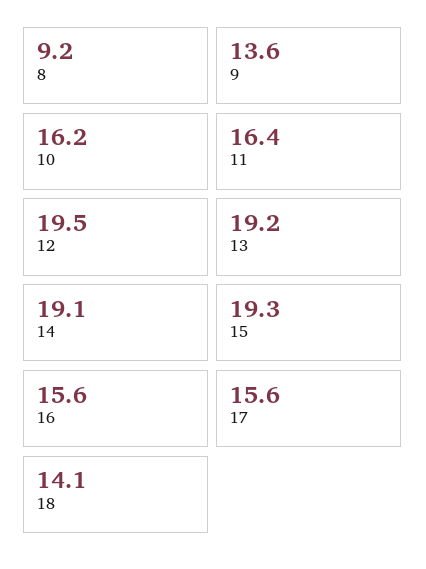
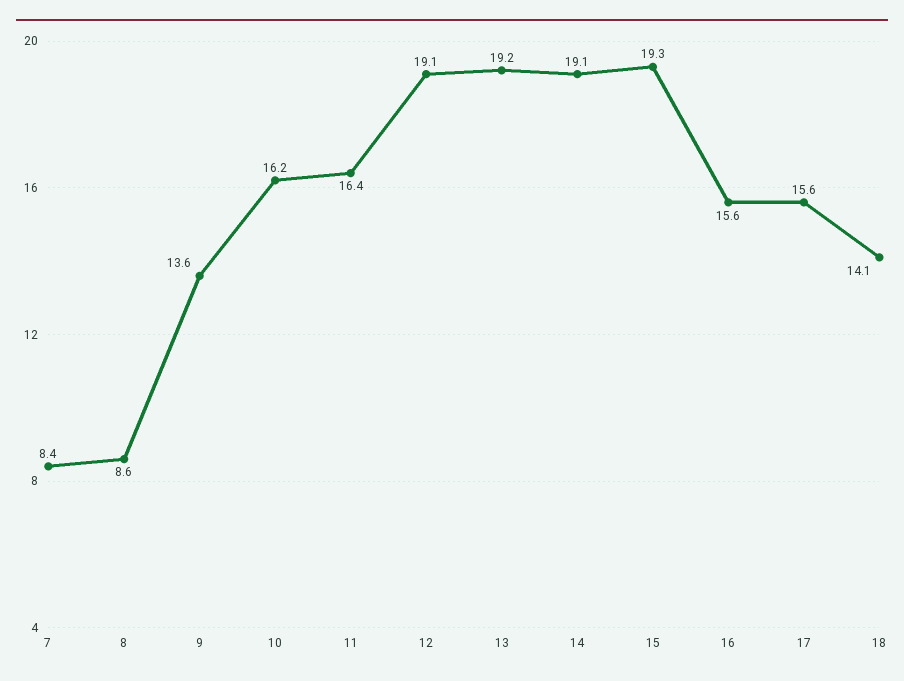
  {
-   "8": 9.2,
+   "8": 8.6,
    "9": 13.6,
    "10": 16.2,
    "11": 16.4,
-   "12": 19.5,
+   "12": 19.1,
    "13": 19.2,
    "14": 19.1,
    "15": 19.3,
    "16": 15.6,
    "17": 15.6,
-   "18": 14.1
+   "18": 14.1,
+   "7": 8.4
  }

